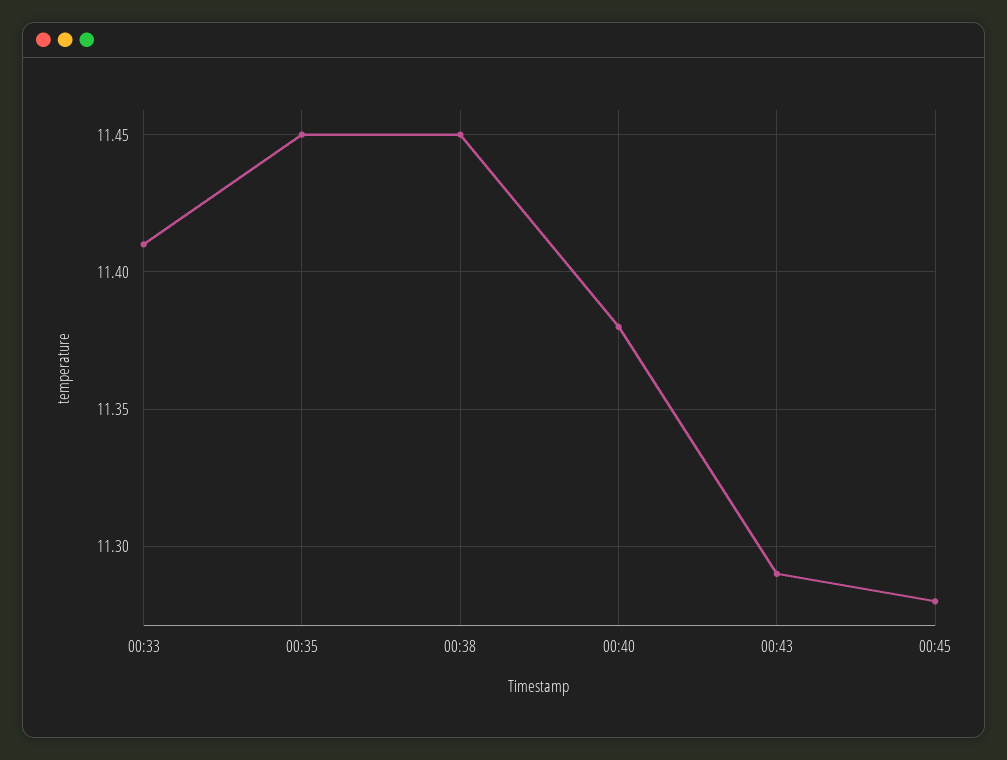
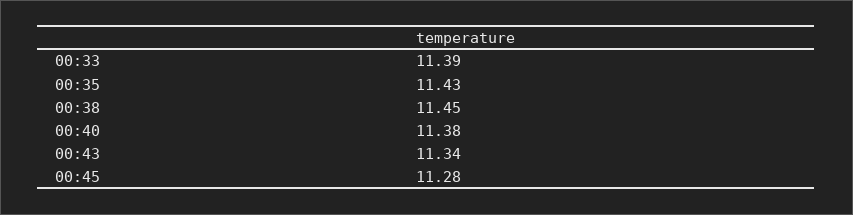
  {
-   "00:33": 11.41,
+   "00:33": 11.39,
-   "00:35": 11.45,
+   "00:35": 11.43,
    "00:38": 11.45,
    "00:40": 11.38,
-   "00:43": 11.29,
+   "00:43": 11.34,
    "00:45": 11.28
  }

